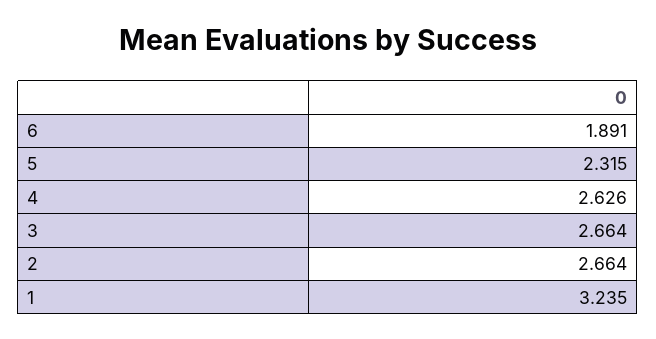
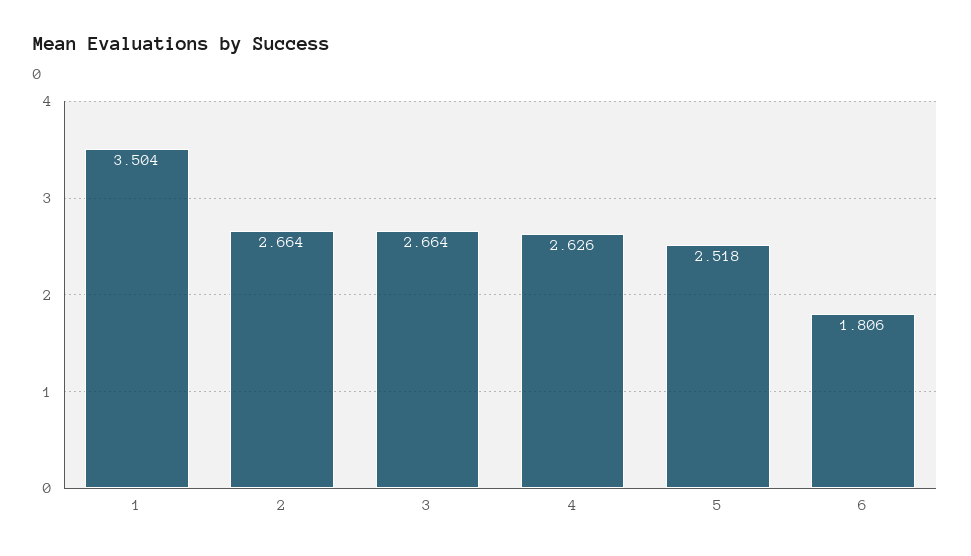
  {
-   "6": 1.891,
+   "6": 1.806,
-   "5": 2.315,
+   "5": 2.518,
    "4": 2.626,
    "3": 2.664,
    "2": 2.664,
-   "1": 3.235
+   "1": 3.504
  }

